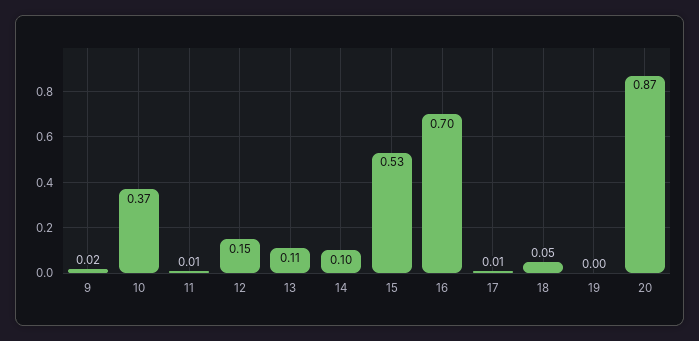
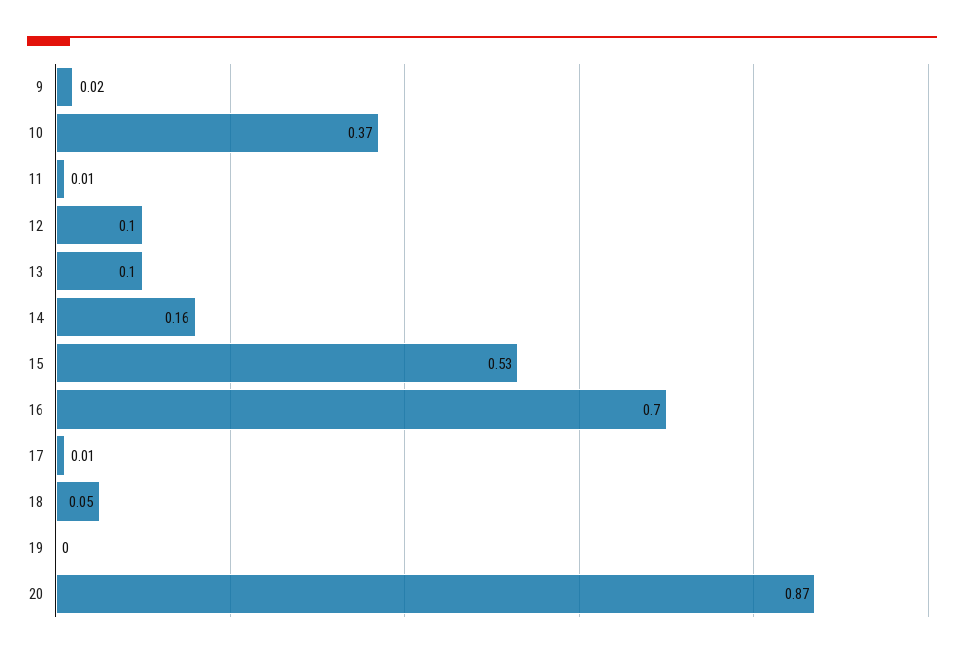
  {
    "9": 0.02,
    "10": 0.37,
    "11": 0.01,
-   "12": 0.15,
+   "12": 0.1,
-   "13": 0.11,
+   "13": 0.1,
-   "14": 0.1,
+   "14": 0.16,
    "15": 0.53,
    "16": 0.7,
    "17": 0.01,
    "18": 0.05,
    "19": 0,
    "20": 0.87
  }

